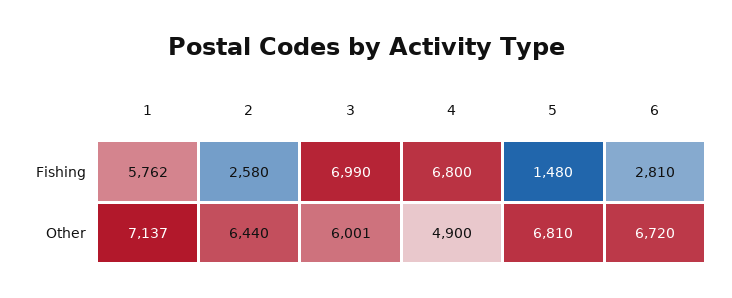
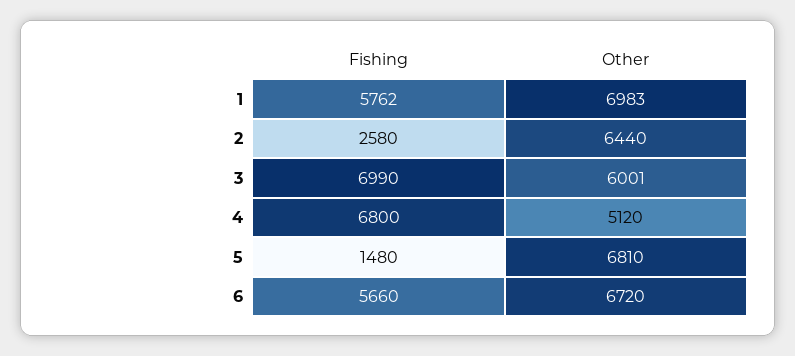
  {
    "1": {
      "Fishing": 5762,
-     "Other": 7137
+     "Other": 6983
    },
    "2": {
      "Fishing": 2580,
      "Other": 6440
    },
    "3": {
      "Fishing": 6990,
      "Other": 6001
    },
    "4": {
      "Fishing": 6800,
-     "Other": 4900
+     "Other": 5120
    },
    "5": {
      "Fishing": 1480,
      "Other": 6810
    },
    "6": {
-     "Fishing": 2810,
+     "Fishing": 5660,
      "Other": 6720
    }
  }

